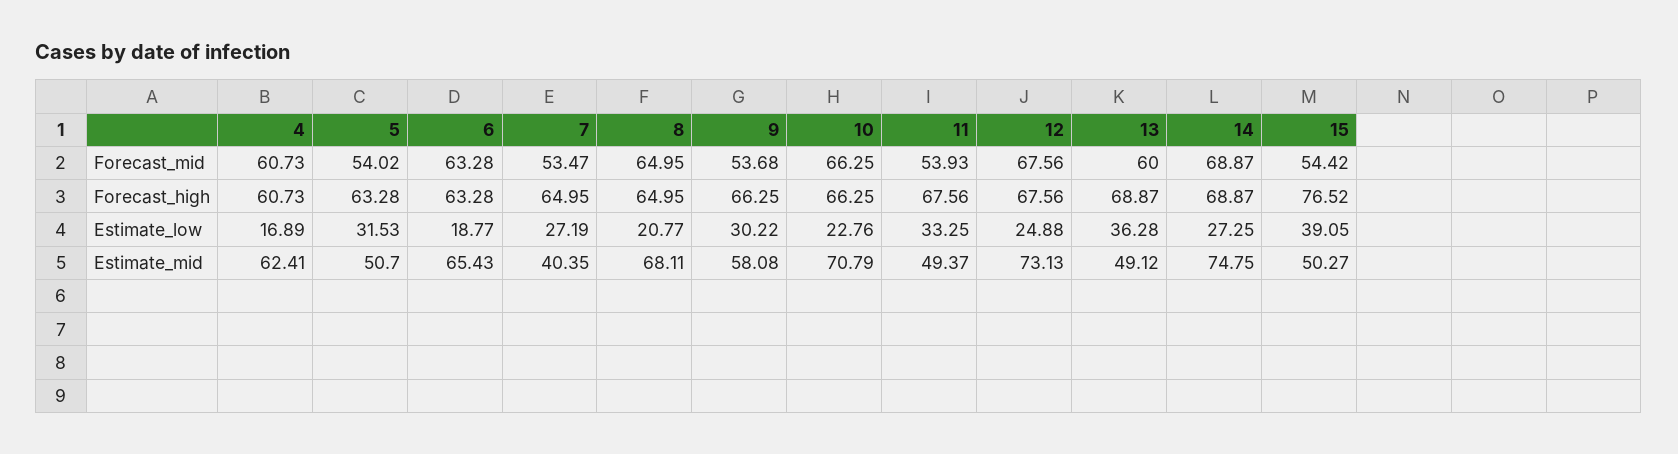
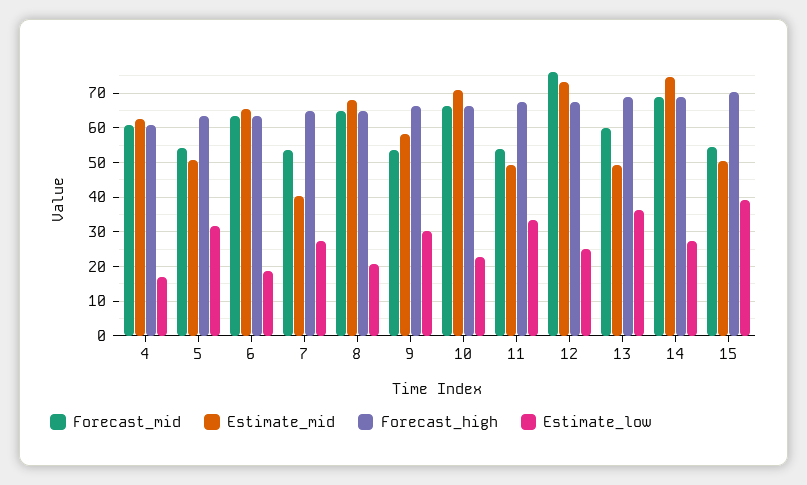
  {
    "Forecast_mid": {
      "4": 60.73,
      "5": 54.02,
      "6": 63.28,
      "7": 53.47,
      "8": 64.95,
      "9": 53.68,
      "10": 66.25,
      "11": 53.93,
-     "12": 67.56,
+     "12": 76,
      "13": 60,
      "14": 68.87,
      "15": 54.42
    },
    "Forecast_high": {
      "4": 60.73,
      "5": 63.28,
      "6": 63.28,
      "7": 64.95,
      "8": 64.95,
      "9": 66.25,
      "10": 66.25,
      "11": 67.56,
      "12": 67.56,
      "13": 68.87,
      "14": 68.87,
-     "15": 76.52
+     "15": 70
    },
    "Estimate_low": {
      "4": 16.89,
      "5": 31.53,
      "6": 18.77,
      "7": 27.19,
      "8": 20.77,
      "9": 30.22,
      "10": 22.76,
      "11": 33.25,
      "12": 24.88,
      "13": 36.28,
      "14": 27.25,
      "15": 39.05
    },
    "Estimate_mid": {
      "4": 62.41,
      "5": 50.7,
      "6": 65.43,
      "7": 40.35,
      "8": 68.11,
      "9": 58.08,
      "10": 70.79,
      "11": 49.37,
      "12": 73.13,
      "13": 49.12,
      "14": 74.75,
      "15": 50.27
    }
  }

